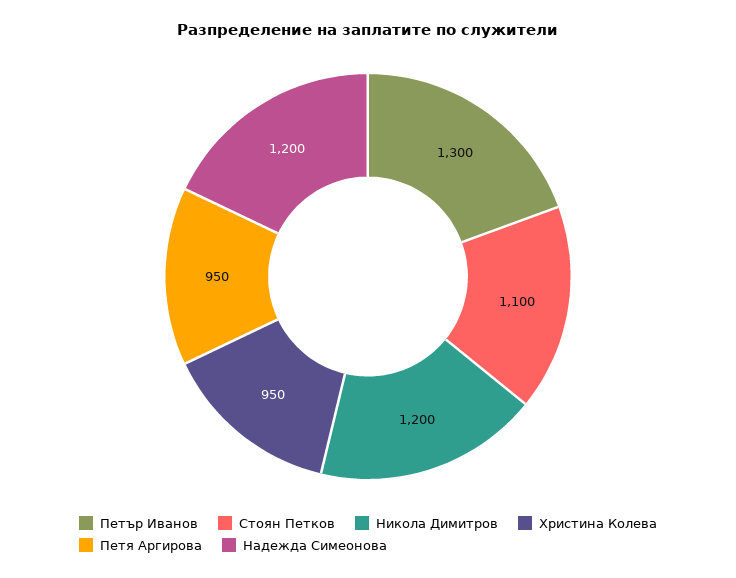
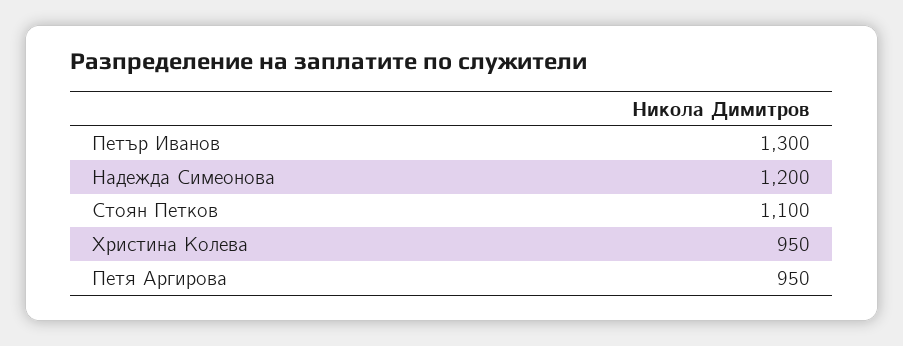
  {
    "Петър Иванов": 1300,
    "Стоян Петков": 1100,
-   "Никола Димитров": 1200,
    "Христина Колева": 950,
    "Петя Аргирова": 950,
    "Надежда Симеонова": 1200
  }

